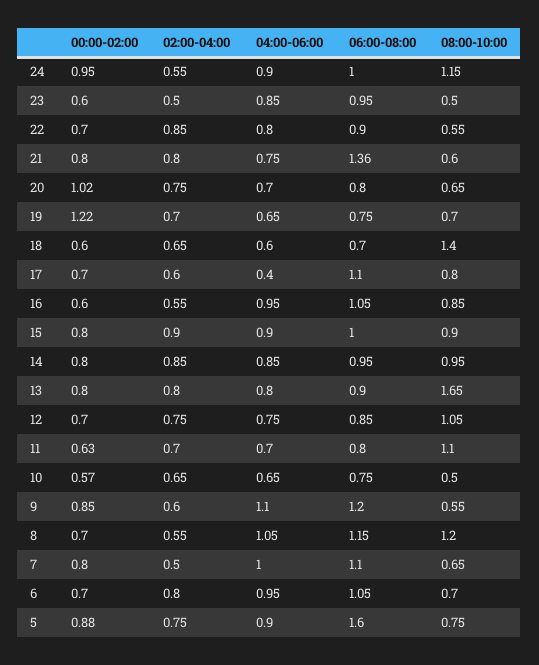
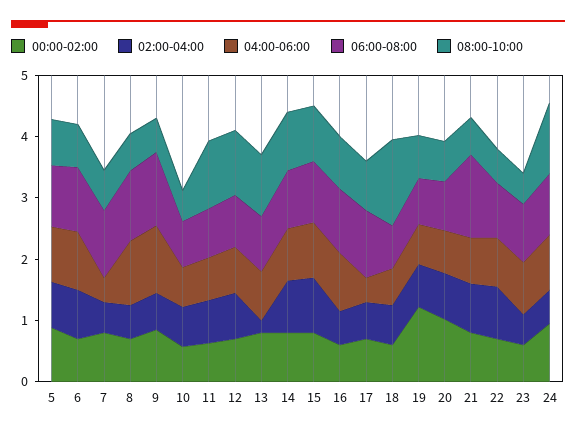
  {
    "00:00-02:00": {
      "24": 0.95,
      "23": 0.6,
      "22": 0.7,
      "21": 0.8,
      "20": 1.02,
      "19": 1.22,
      "18": 0.6,
      "17": 0.7,
      "16": 0.6,
      "15": 0.8,
      "14": 0.8,
      "13": 0.8,
      "12": 0.7,
      "11": 0.63,
      "10": 0.57,
      "9": 0.85,
      "8": 0.7,
      "7": 0.8,
      "6": 0.7,
      "5": 0.88
    },
    "02:00-04:00": {
      "24": 0.55,
      "23": 0.5,
      "22": 0.85,
      "21": 0.8,
      "20": 0.75,
      "19": 0.7,
      "18": 0.65,
      "17": 0.6,
      "16": 0.55,
      "15": 0.9,
      "14": 0.85,
-     "13": 0.8,
+     "13": 0.2,
      "12": 0.75,
      "11": 0.7,
      "10": 0.65,
      "9": 0.6,
      "8": 0.55,
      "7": 0.5,
      "6": 0.8,
      "5": 0.75
    },
    "04:00-06:00": {
      "24": 0.9,
      "23": 0.85,
      "22": 0.8,
      "21": 0.75,
      "20": 0.7,
      "19": 0.65,
      "18": 0.6,
      "17": 0.4,
      "16": 0.95,
      "15": 0.9,
      "14": 0.85,
      "13": 0.8,
      "12": 0.75,
      "11": 0.7,
      "10": 0.65,
      "9": 1.1,
      "8": 1.05,
-     "7": 1,
+     "7": 0.4,
      "6": 0.95,
      "5": 0.9
    },
    "06:00-08:00": {
      "24": 1,
      "23": 0.95,
      "22": 0.9,
      "21": 1.36,
      "20": 0.8,
      "19": 0.75,
      "18": 0.7,
      "17": 1.1,
      "16": 1.05,
      "15": 1,
      "14": 0.95,
      "13": 0.9,
      "12": 0.85,
      "11": 0.8,
      "10": 0.75,
      "9": 1.2,
      "8": 1.15,
      "7": 1.1,
      "6": 1.05,
-     "5": 1.6
+     "5": 1
    },
    "08:00-10:00": {
      "24": 1.15,
      "23": 0.5,
      "22": 0.55,
      "21": 0.6,
      "20": 0.65,
      "19": 0.7,
      "18": 1.4,
      "17": 0.8,
      "16": 0.85,
      "15": 0.9,
      "14": 0.95,
-     "13": 1.65,
+     "13": 1,
      "12": 1.05,
      "11": 1.1,
      "10": 0.5,
      "9": 0.55,
-     "8": 1.2,
+     "8": 0.6,
      "7": 0.65,
      "6": 0.7,
      "5": 0.75
    }
  }

